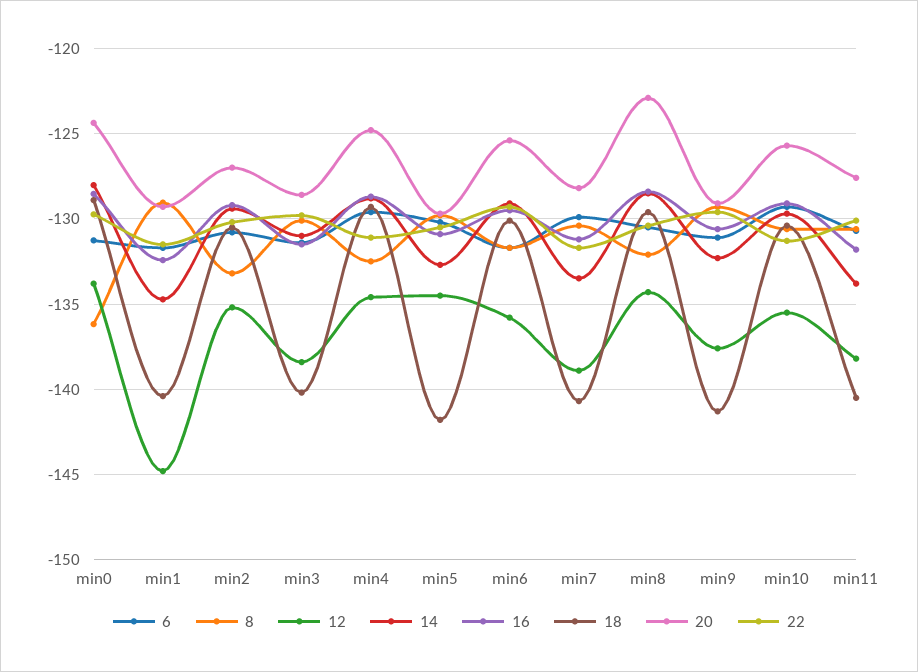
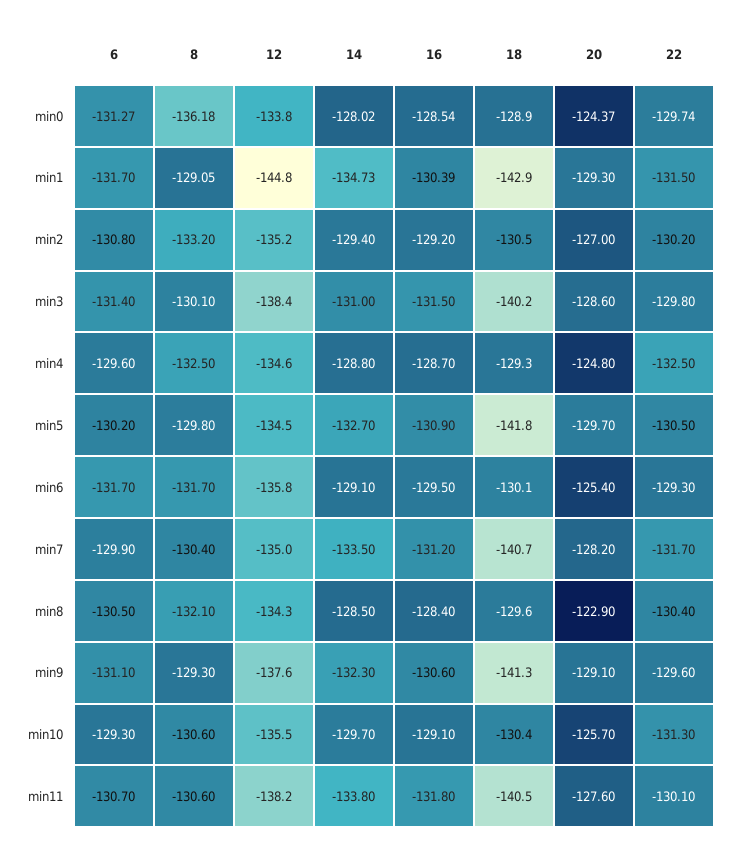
  {
    "6": {
      "min0": -131.27,
      "min1": -131.7,
      "min2": -130.8,
      "min3": -131.4,
      "min4": -129.6,
      "min5": -130.2,
      "min6": -131.7,
      "min7": -129.9,
      "min8": -130.5,
      "min9": -131.1,
      "min10": -129.3,
      "min11": -130.7
    },
    "8": {
      "min0": -136.18,
      "min1": -129.05,
      "min2": -133.2,
      "min3": -130.1,
      "min4": -132.5,
      "min5": -129.8,
      "min6": -131.7,
      "min7": -130.4,
      "min8": -132.1,
      "min9": -129.3,
      "min10": -130.6,
      "min11": -130.6
    },
    "12": {
      "min0": -133.8,
      "min1": -144.8,
      "min2": -135.2,
      "min3": -138.4,
      "min4": -134.6,
      "min5": -134.5,
      "min6": -135.8,
-     "min7": -139,
+     "min7": -135,
      "min8": -134.3,
      "min9": -137.6,
      "min10": -135.5,
      "min11": -138.2
    },
    "14": {
      "min0": -128.02,
      "min1": -134.73,
      "min2": -129.4,
      "min3": -131,
      "min4": -128.8,
      "min5": -132.7,
      "min6": -129.1,
      "min7": -133.5,
      "min8": -128.5,
      "min9": -132.3,
      "min10": -129.7,
      "min11": -133.8
    },
    "16": {
      "min0": -128.54,
-     "min1": -132.5,
+     "min1": -130.39,
      "min2": -129.2,
      "min3": -131.5,
      "min4": -128.7,
      "min5": -130.9,
      "min6": -129.5,
      "min7": -131.2,
      "min8": -128.4,
      "min9": -130.6,
      "min10": -129.1,
      "min11": -131.8
    },
    "18": {
      "min0": -128.9,
-     "min1": -140.5,
+     "min1": -142.9,
      "min2": -130.5,
      "min3": -140.2,
      "min4": -129.3,
      "min5": -141.8,
      "min6": -130.1,
      "min7": -140.7,
      "min8": -129.6,
      "min9": -141.3,
      "min10": -130.4,
      "min11": -140.5
    },
    "20": {
      "min0": -124.37,
      "min1": -129.3,
      "min2": -127,
      "min3": -128.6,
      "min4": -124.8,
      "min5": -129.7,
      "min6": -125.4,
      "min7": -128.2,
      "min8": -122.9,
      "min9": -129.1,
      "min10": -125.7,
      "min11": -127.6
    },
    "22": {
      "min0": -129.74,
      "min1": -131.5,
      "min2": -130.2,
      "min3": -129.8,
-     "min4": -131,
+     "min4": -132.5,
      "min5": -130.5,
      "min6": -129.3,
      "min7": -131.7,
      "min8": -130.4,
      "min9": -129.6,
      "min10": -131.3,
      "min11": -130.1
    }
  }

